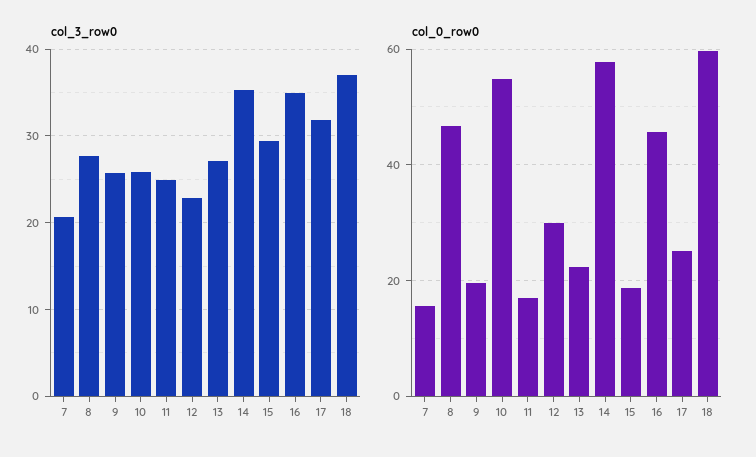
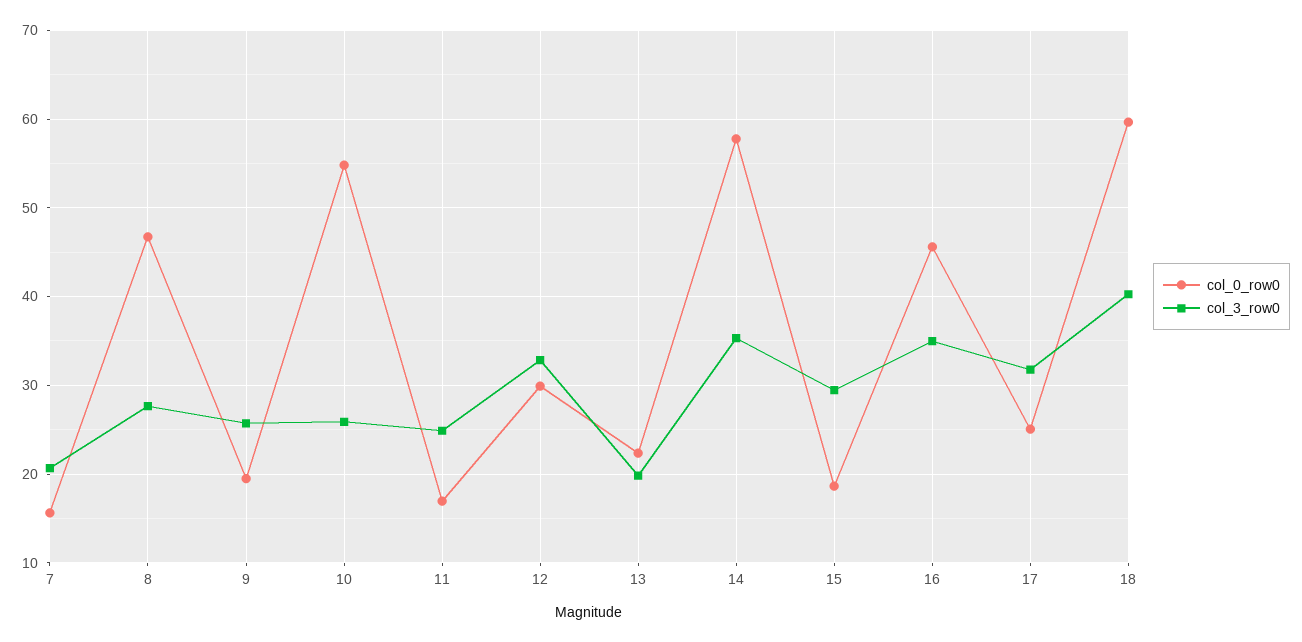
  {
    "col_3_row0": {
      "7": 21,
      "8": 28,
      "9": 26,
      "10": 26,
      "11": 25,
-     "12": 23,
+     "12": 33,
-     "13": 27,
+     "13": 20,
      "14": 35,
      "15": 29,
      "16": 35,
      "17": 32,
-     "18": 37
+     "18": 40
    },
    "col_0_row0": {
      "7": 16,
      "8": 47,
      "9": 19,
      "10": 55,
      "11": 17,
      "12": 30,
      "13": 22,
      "14": 58,
      "15": 19,
      "16": 46,
      "17": 25,
      "18": 60
    }
  }

